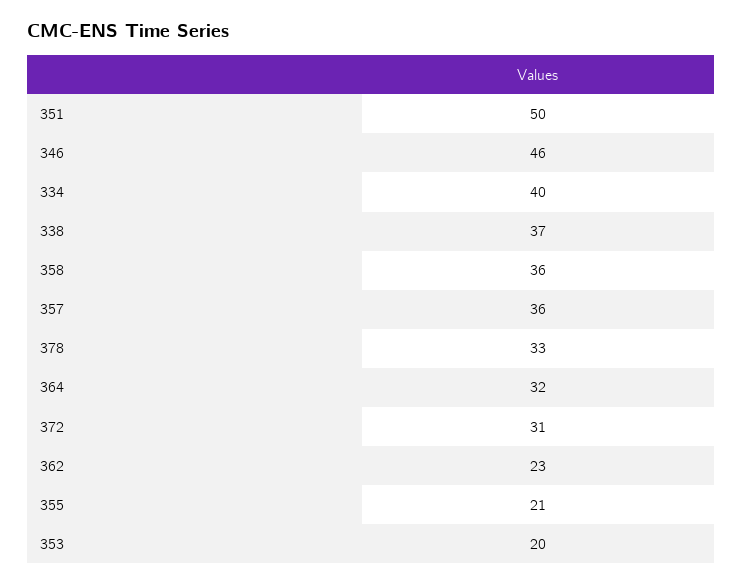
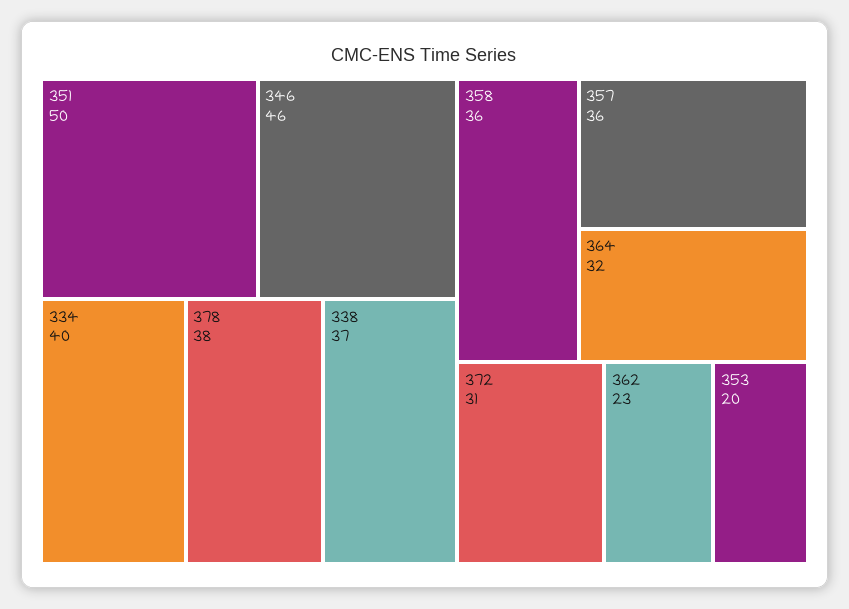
  {
    "351": 50,
    "346": 46,
    "334": 40,
    "338": 37,
    "358": 36,
    "357": 36,
-   "378": 33,
+   "378": 38,
    "364": 32,
    "372": 31,
    "362": 23,
-   "355": 21,
    "353": 20
  }

